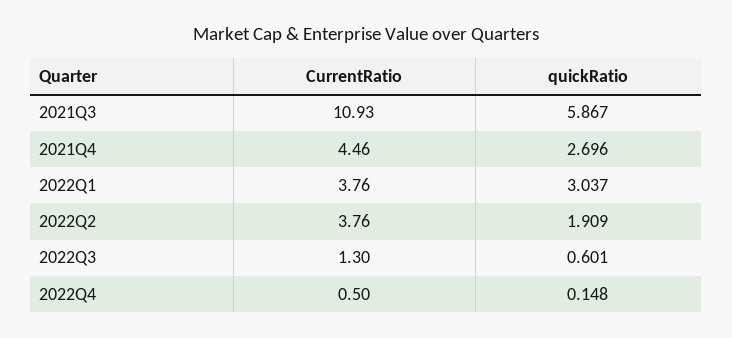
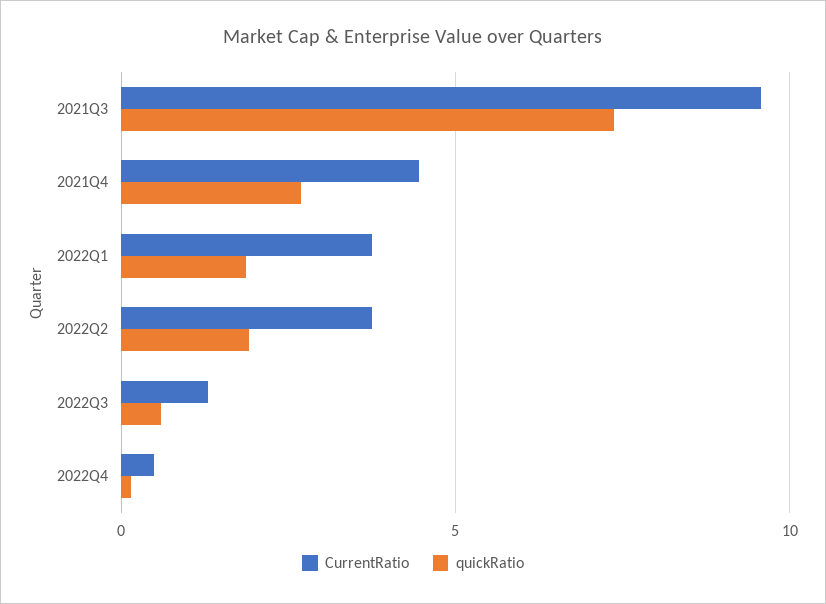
  {
    "CurrentRatio": {
-     "2021Q3": 10.93,
+     "2021Q3": 9.5,
      "2021Q4": 4.46,
      "2022Q1": 3.76,
      "2022Q2": 3.76,
      "2022Q3": 1.3,
      "2022Q4": 0.5
    },
    "quickRatio": {
-     "2021Q3": 5.867,
+     "2021Q3": 7.5,
      "2021Q4": 2.696,
-     "2022Q1": 3.037,
+     "2022Q1": 2,
      "2022Q2": 1.909,
      "2022Q3": 0.601,
      "2022Q4": 0.148
    }
  }

